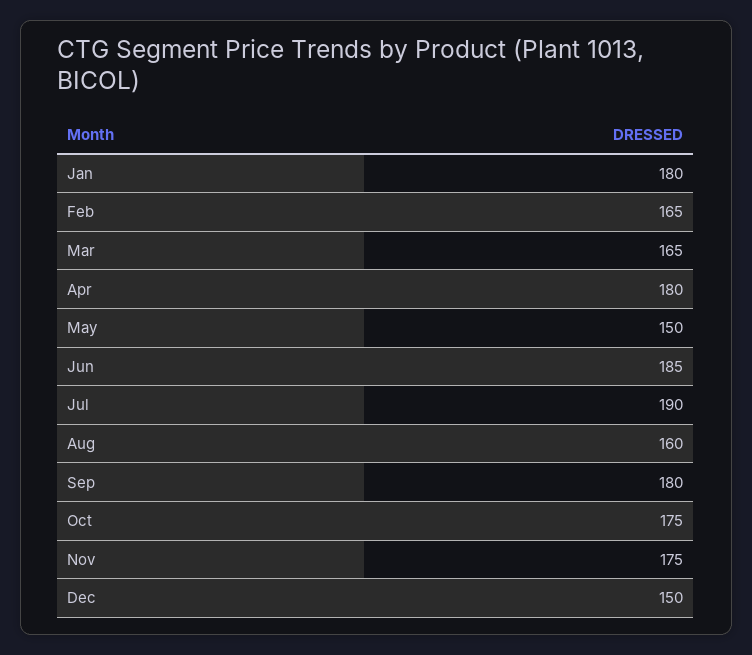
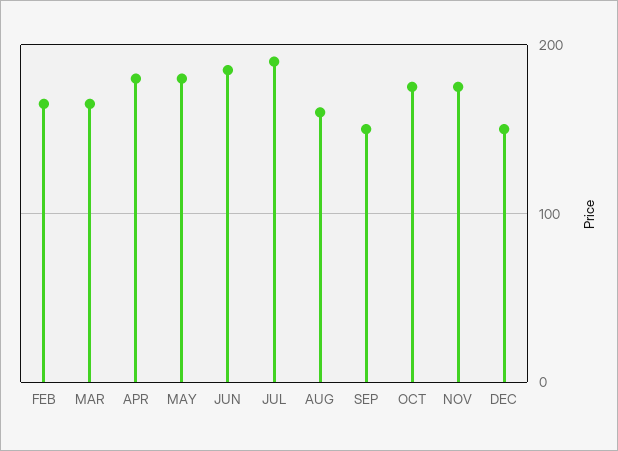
  {
-   "Jan": 180,
    "Feb": 165,
    "Mar": 165,
    "Apr": 180,
-   "May": 150,
+   "May": 180,
    "Jun": 185,
    "Jul": 190,
    "Aug": 160,
-   "Sep": 180,
+   "Sep": 150,
    "Oct": 175,
    "Nov": 175,
    "Dec": 150
  }

